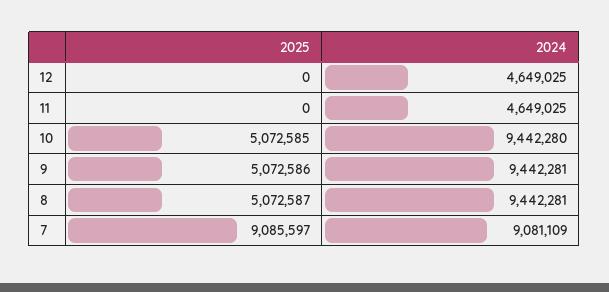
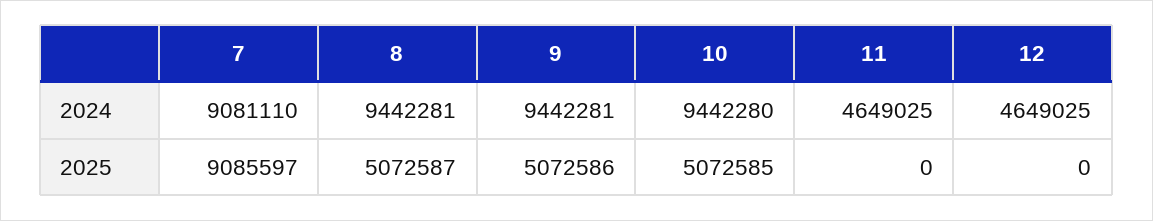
  {
    "2025": {
      "12": 0,
      "11": 0,
      "10": 5072585,
      "9": 5072586,
      "8": 5072587,
      "7": 9085597
    },
    "2024": {
      "12": 4649025,
      "11": 4649025,
      "10": 9442280,
      "9": 9442281,
      "8": 9442281,
-     "7": 9081109
+     "7": 9081110
    }
  }

